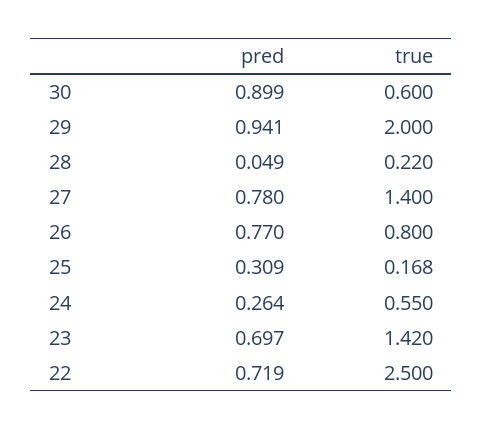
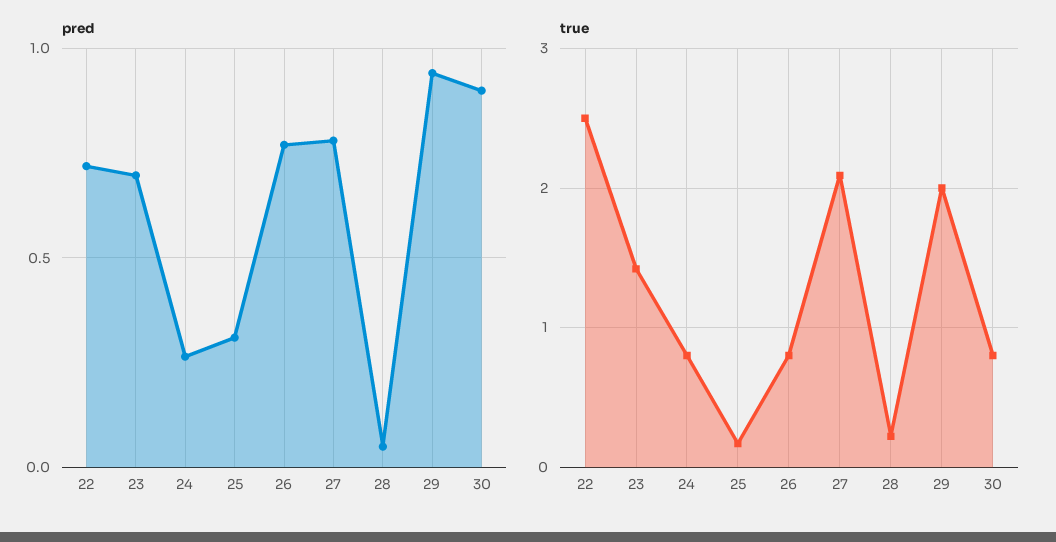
  {
    "pred": {
      "30": 0.899,
      "29": 0.941,
      "28": 0.049,
      "27": 0.78,
      "26": 0.77,
      "25": 0.309,
      "24": 0.264,
      "23": 0.697,
      "22": 0.719
    },
    "true": {
-     "30": 0.6,
+     "30": 0.8,
      "29": 2,
      "28": 0.22,
-     "27": 1.4,
+     "27": 2.1,
      "26": 0.8,
      "25": 0.168,
-     "24": 0.55,
+     "24": 0.8,
      "23": 1.42,
      "22": 2.5
    }
  }

